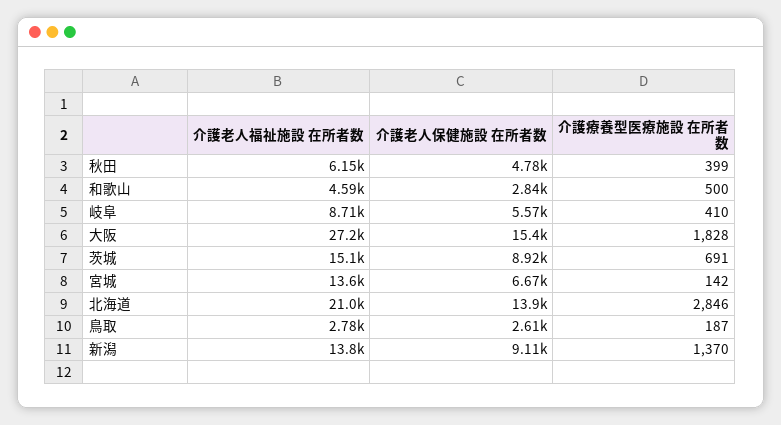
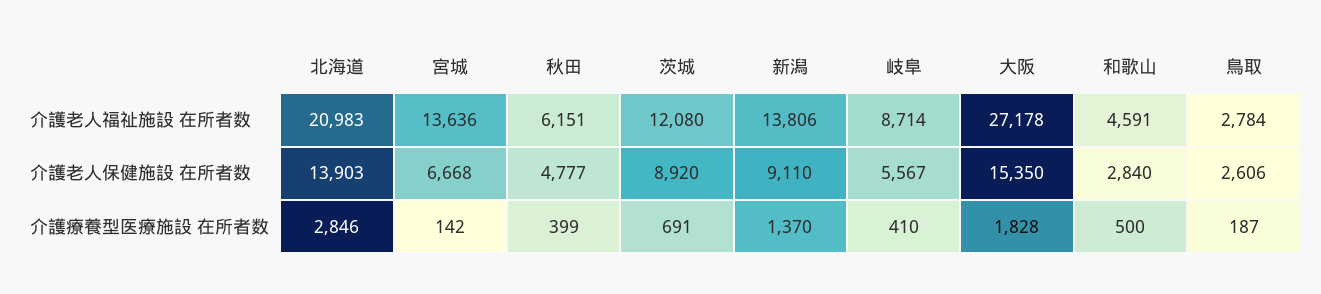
  {
    "介護老人福祉施設 在所者数": {
      "秋田": 6151,
      "和歌山": 4591,
      "岐阜": 8714,
      "大阪": 27178,
-     "茨城": 15100,
+     "茨城": 12080,
      "宮城": 13636,
      "北海道": 20983,
      "鳥取": 2784,
      "新潟": 13806
    },
    "介護老人保健施設 在所者数": {
      "秋田": 4777,
      "和歌山": 2840,
      "岐阜": 5567,
      "大阪": 15350,
      "茨城": 8920,
      "宮城": 6668,
      "北海道": 13903,
      "鳥取": 2606,
      "新潟": 9110
    },
    "介護療養型医療施設 在所者数": {
      "秋田": 399,
      "和歌山": 500,
      "岐阜": 410,
      "大阪": 1828,
      "茨城": 691,
      "宮城": 142,
      "北海道": 2846,
      "鳥取": 187,
      "新潟": 1370
    }
  }

